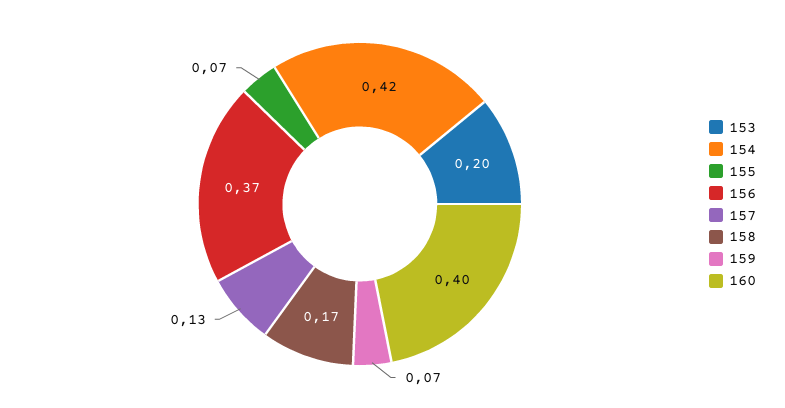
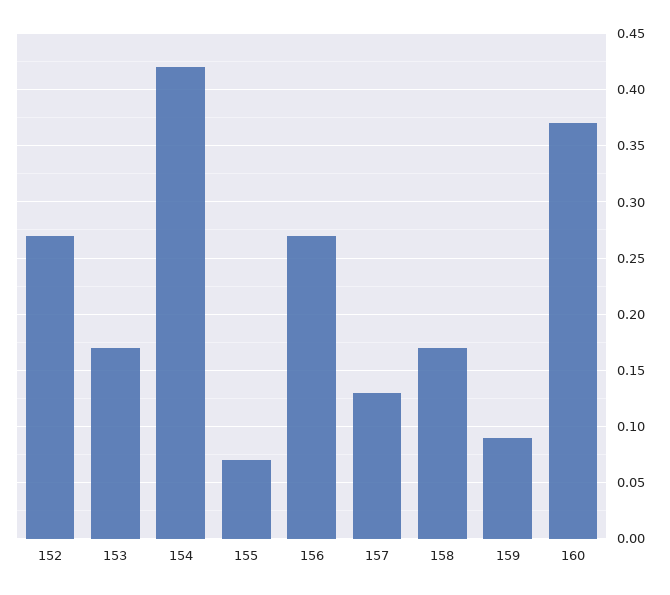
  {
-   "153": 0.2,
+   "153": 0.17,
    "154": 0.42,
    "155": 0.07,
-   "156": 0.37,
+   "156": 0.27,
    "157": 0.13,
    "158": 0.17,
-   "159": 0.07,
+   "159": 0.09,
-   "160": 0.4
+   "160": 0.37,
+   "152": 0.27
  }

